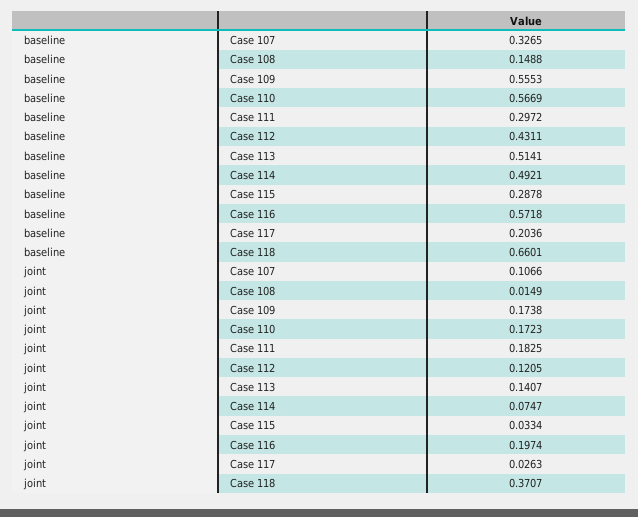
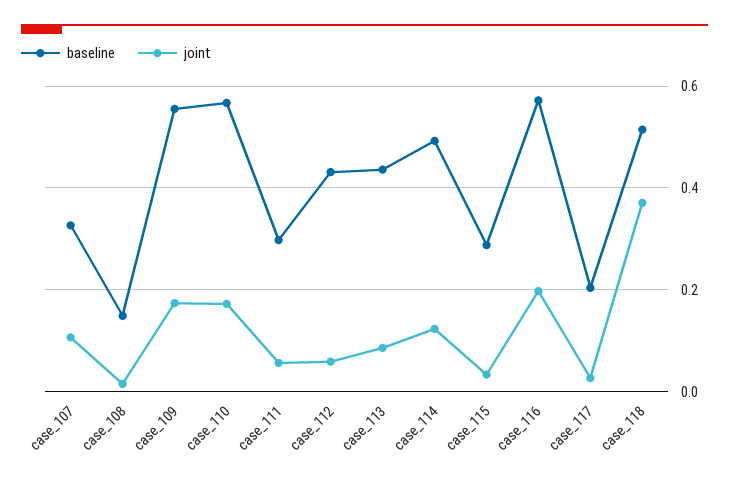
  {
    "baseline": {
      "Case 107": 0.3265,
      "Case 108": 0.1488,
      "Case 109": 0.5553,
      "Case 110": 0.5669,
      "Case 111": 0.2972,
      "Case 112": 0.4311,
-     "Case 113": 0.5141,
+     "Case 113": 0.44,
      "Case 114": 0.4921,
      "Case 115": 0.2878,
      "Case 116": 0.5718,
      "Case 117": 0.2036,
-     "Case 118": 0.6601
+     "Case 118": 0.52
    },
    "joint": {
      "Case 107": 0.1066,
      "Case 108": 0.0149,
      "Case 109": 0.1738,
      "Case 110": 0.1723,
-     "Case 111": 0.1825,
+     "Case 111": 0.06,
-     "Case 112": 0.1205,
+     "Case 112": 0.06,
-     "Case 113": 0.1407,
+     "Case 113": 0.08,
-     "Case 114": 0.0747,
+     "Case 114": 0.12,
      "Case 115": 0.0334,
      "Case 116": 0.1974,
      "Case 117": 0.0263,
      "Case 118": 0.3707
    }
  }

